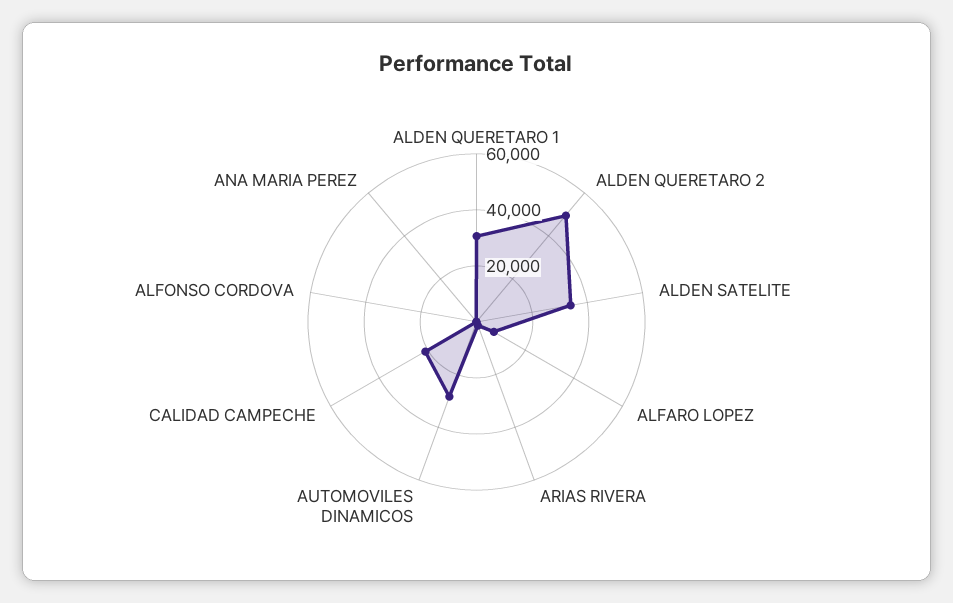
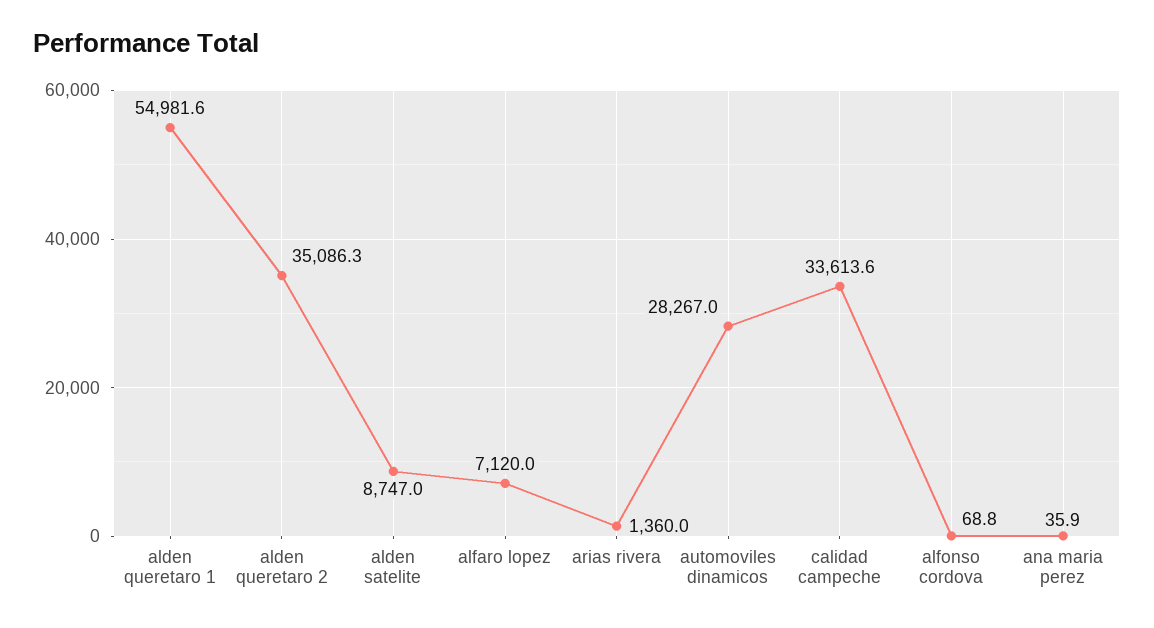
  {
-   "ALDEN QUERETARO 1": 30000,
+   "ALDEN QUERETARO 1": 54981.6,
-   "ALDEN QUERETARO 2": 50000,
+   "ALDEN QUERETARO 2": 35086.3,
-   "ALDEN SATELITE": 35000,
+   "ALDEN SATELITE": 8747,
    "ALFARO LOPEZ": 7120,
    "ARIAS RIVERA": 1360,
    "AUTOMOVILES DINAMICOS": 28267,
-   "CALIDAD CAMPECHE": 20000,
+   "CALIDAD CAMPECHE": 33613.6,
    "ALFONSO CORDOVA": 68.8,
    "ANA MARIA PEREZ": 35.9
  }

